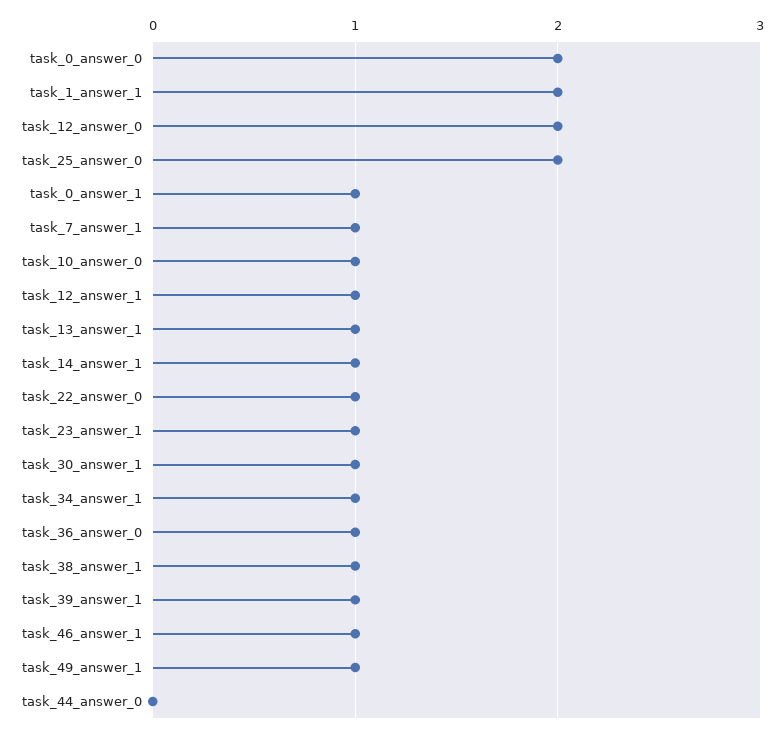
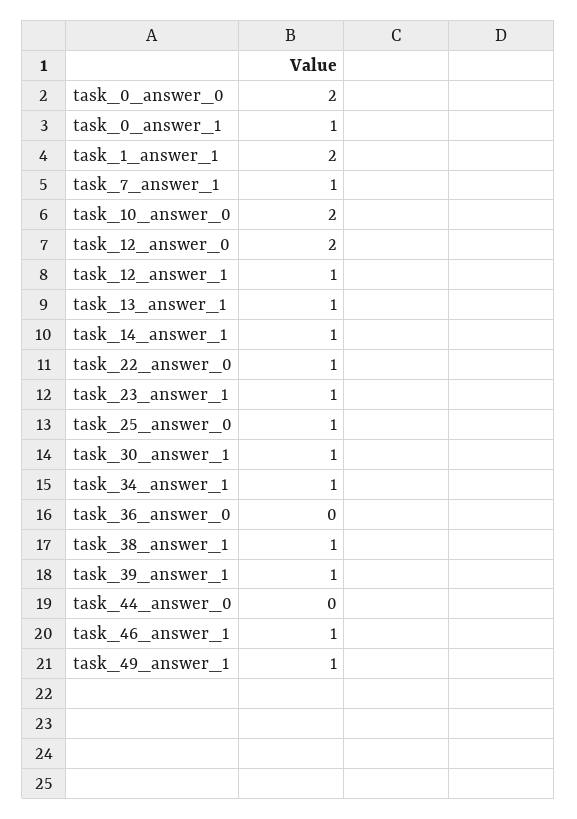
  {
    "task_0_answer_0": 2,
    "task_1_answer_1": 2,
    "task_12_answer_0": 2,
-   "task_25_answer_0": 2,
+   "task_25_answer_0": 1,
    "task_0_answer_1": 1,
    "task_7_answer_1": 1,
-   "task_10_answer_0": 1,
+   "task_10_answer_0": 2,
    "task_12_answer_1": 1,
    "task_13_answer_1": 1,
    "task_14_answer_1": 1,
    "task_22_answer_0": 1,
    "task_23_answer_1": 1,
    "task_30_answer_1": 1,
    "task_34_answer_1": 1,
-   "task_36_answer_0": 1,
+   "task_36_answer_0": 0,
    "task_38_answer_1": 1,
    "task_39_answer_1": 1,
    "task_46_answer_1": 1,
    "task_49_answer_1": 1,
    "task_44_answer_0": 0
  }

